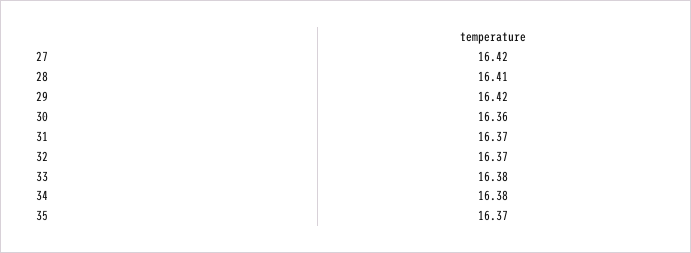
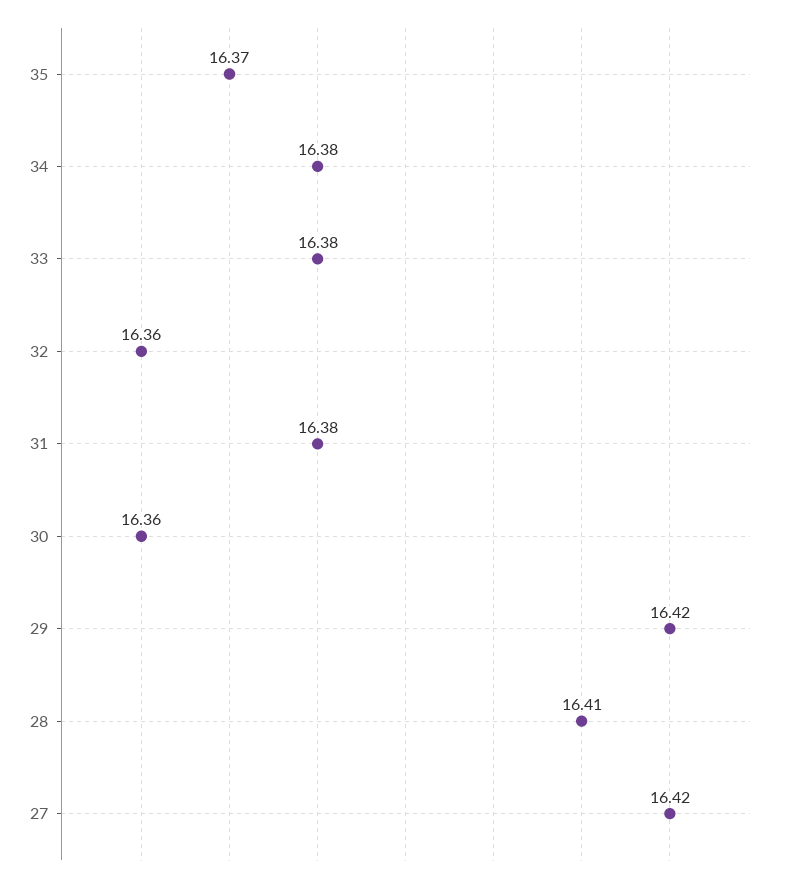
  {
    "27": 16.42,
    "28": 16.41,
    "29": 16.42,
    "30": 16.36,
-   "31": 16.37,
+   "31": 16.38,
-   "32": 16.37,
+   "32": 16.36,
    "33": 16.38,
    "34": 16.38,
    "35": 16.37
  }

